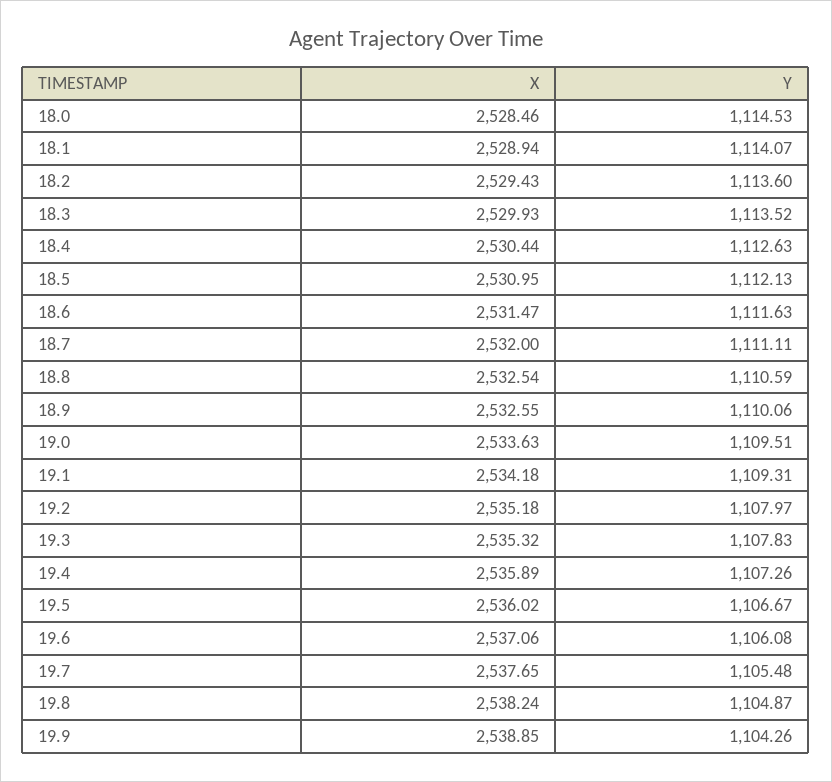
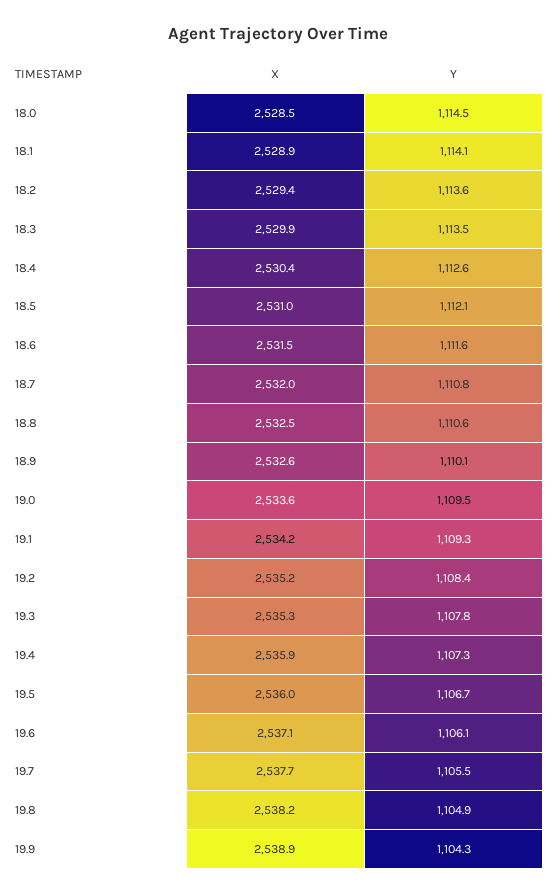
  {
    "X": {
      "18.0": 2528.46,
      "18.1": 2528.94,
      "18.2": 2529.43,
      "18.3": 2529.93,
      "18.4": 2530.44,
      "18.5": 2530.95,
      "18.6": 2531.47,
      "18.7": 2532,
      "18.8": 2532.54,
      "18.9": 2532.55,
      "19.0": 2533.63,
      "19.1": 2534.18,
      "19.2": 2535.18,
      "19.3": 2535.32,
      "19.4": 2535.89,
      "19.5": 2536.02,
      "19.6": 2537.06,
      "19.7": 2537.65,
      "19.8": 2538.24,
      "19.9": 2538.85
    },
    "Y": {
      "18.0": 1114.53,
      "18.1": 1114.07,
      "18.2": 1113.6,
      "18.3": 1113.52,
      "18.4": 1112.63,
      "18.5": 1112.13,
      "18.6": 1111.63,
-     "18.7": 1111.11,
+     "18.7": 1110.8,
      "18.8": 1110.59,
      "18.9": 1110.06,
      "19.0": 1109.51,
      "19.1": 1109.31,
-     "19.2": 1107.97,
+     "19.2": 1108.4,
      "19.3": 1107.83,
      "19.4": 1107.26,
      "19.5": 1106.67,
      "19.6": 1106.08,
      "19.7": 1105.48,
      "19.8": 1104.87,
      "19.9": 1104.26
    }
  }

